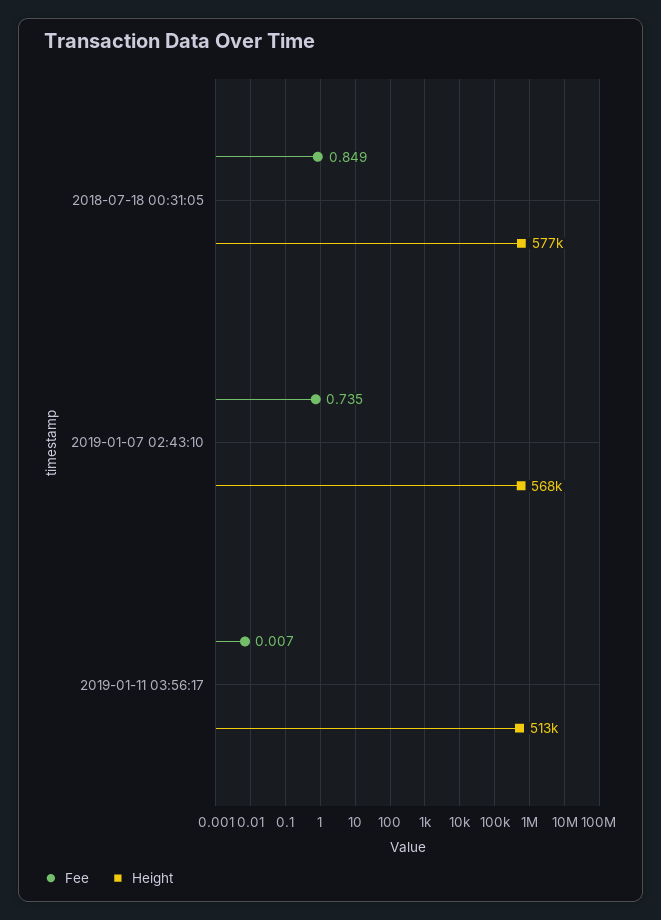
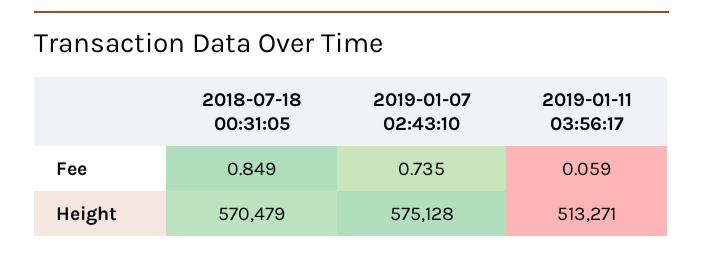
  {
    "Fee": {
      "2018-07-18 00:31:05": 0.849,
      "2019-01-07 02:43:10": 0.735,
-     "2019-01-11 03:56:17": 0.007
+     "2019-01-11 03:56:17": 0.059
    },
    "Height": {
-     "2018-07-18 00:31:05": 577000,
+     "2018-07-18 00:31:05": 570479,
-     "2019-01-07 02:43:10": 568000,
+     "2019-01-07 02:43:10": 575128,
      "2019-01-11 03:56:17": 513271
    }
  }

